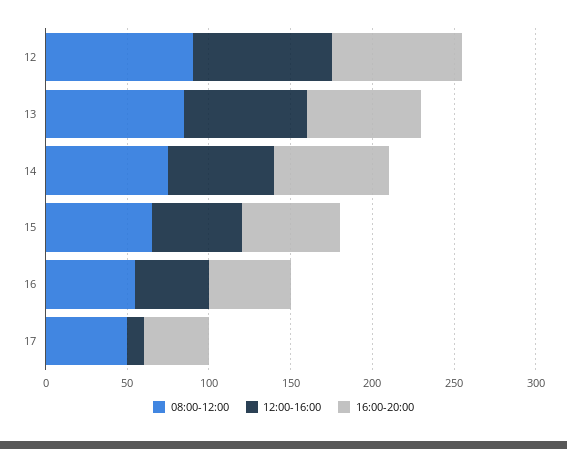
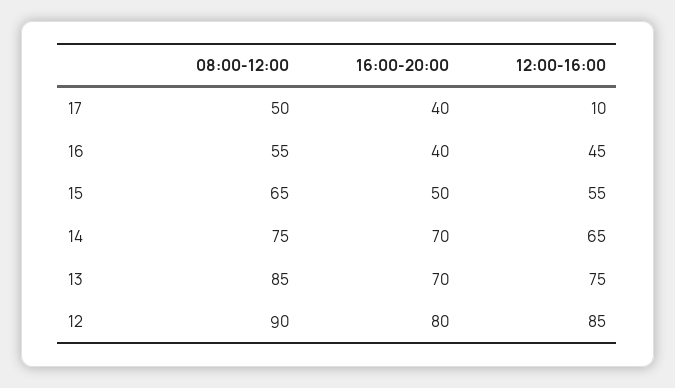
  {
    "08:00-12:00": {
      "12": 90,
      "13": 85,
      "14": 75,
      "15": 65,
      "16": 55,
      "17": 50
    },
    "12:00-16:00": {
      "12": 85,
      "13": 75,
      "14": 65,
      "15": 55,
      "16": 45,
      "17": 10
    },
    "16:00-20:00": {
      "12": 80,
      "13": 70,
      "14": 70,
-     "15": 60,
+     "15": 50,
-     "16": 50,
+     "16": 40,
      "17": 40
    }
  }

